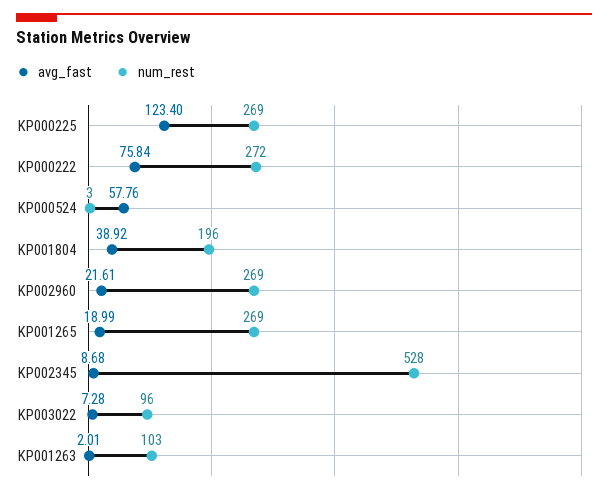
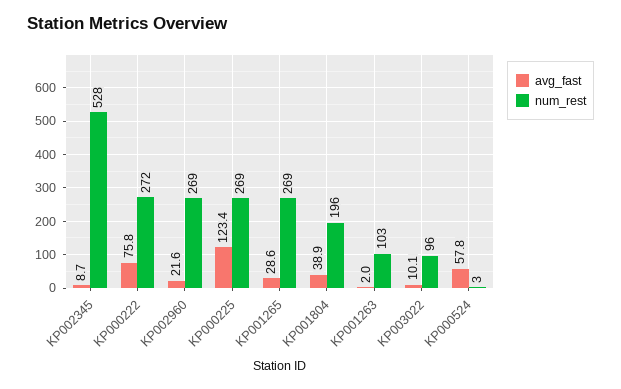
  {
    "avg_fast": {
      "KP000225": 123.4,
      "KP000222": 75.84,
      "KP000524": 57.76,
      "KP001804": 38.92,
      "KP002960": 21.61,
-     "KP001265": 18.99,
+     "KP001265": 28.6,
      "KP002345": 8.68,
-     "KP003022": 7.28,
+     "KP003022": 10.1,
      "KP001263": 2.01
    },
    "num_rest": {
      "KP000225": 269,
      "KP000222": 272,
      "KP000524": 3,
      "KP001804": 196,
      "KP002960": 269,
      "KP001265": 269,
      "KP002345": 528,
      "KP003022": 96,
      "KP001263": 103
    }
  }

